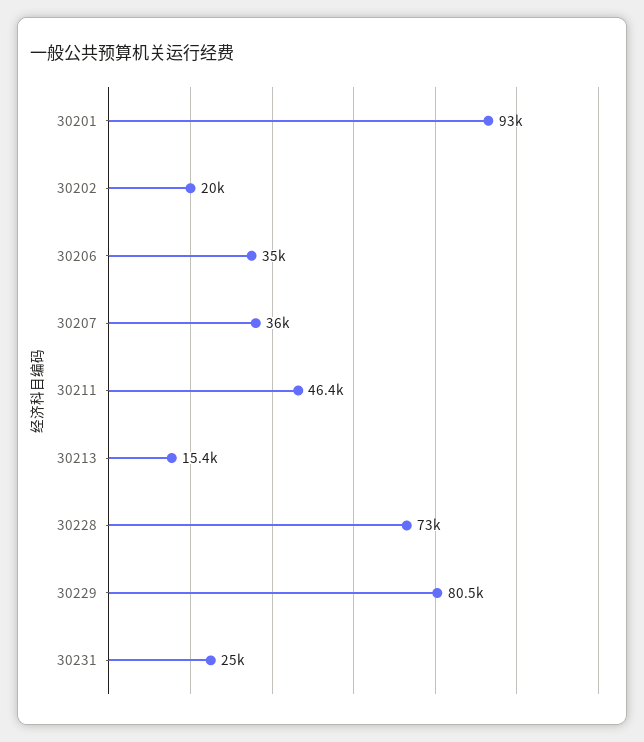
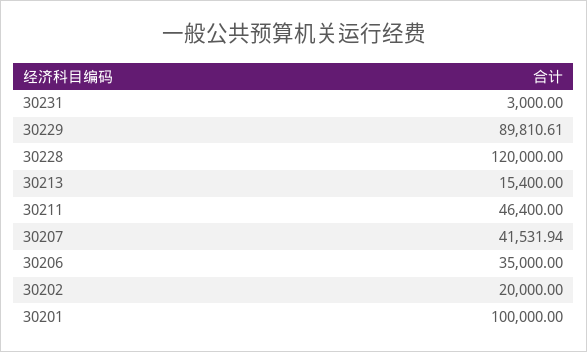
  {
-   "30201": 93000,
+   "30201": 100000,
    "30202": 20000,
    "30206": 35000,
-   "30207": 36000,
+   "30207": 41531.94,
    "30211": 46400,
    "30213": 15400,
-   "30228": 73000,
+   "30228": 120000,
-   "30229": 80500,
+   "30229": 89810.61,
-   "30231": 25000
+   "30231": 3000
  }

